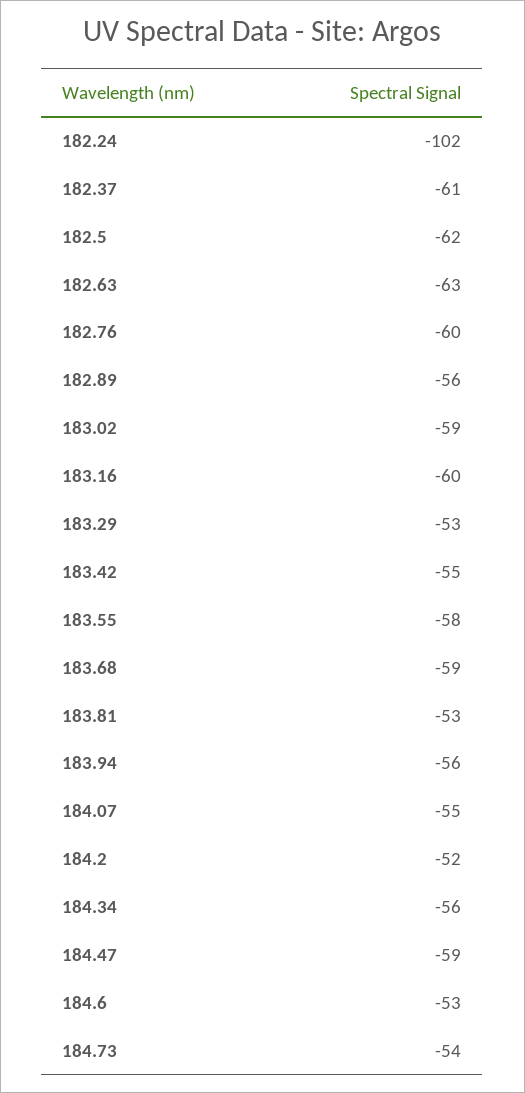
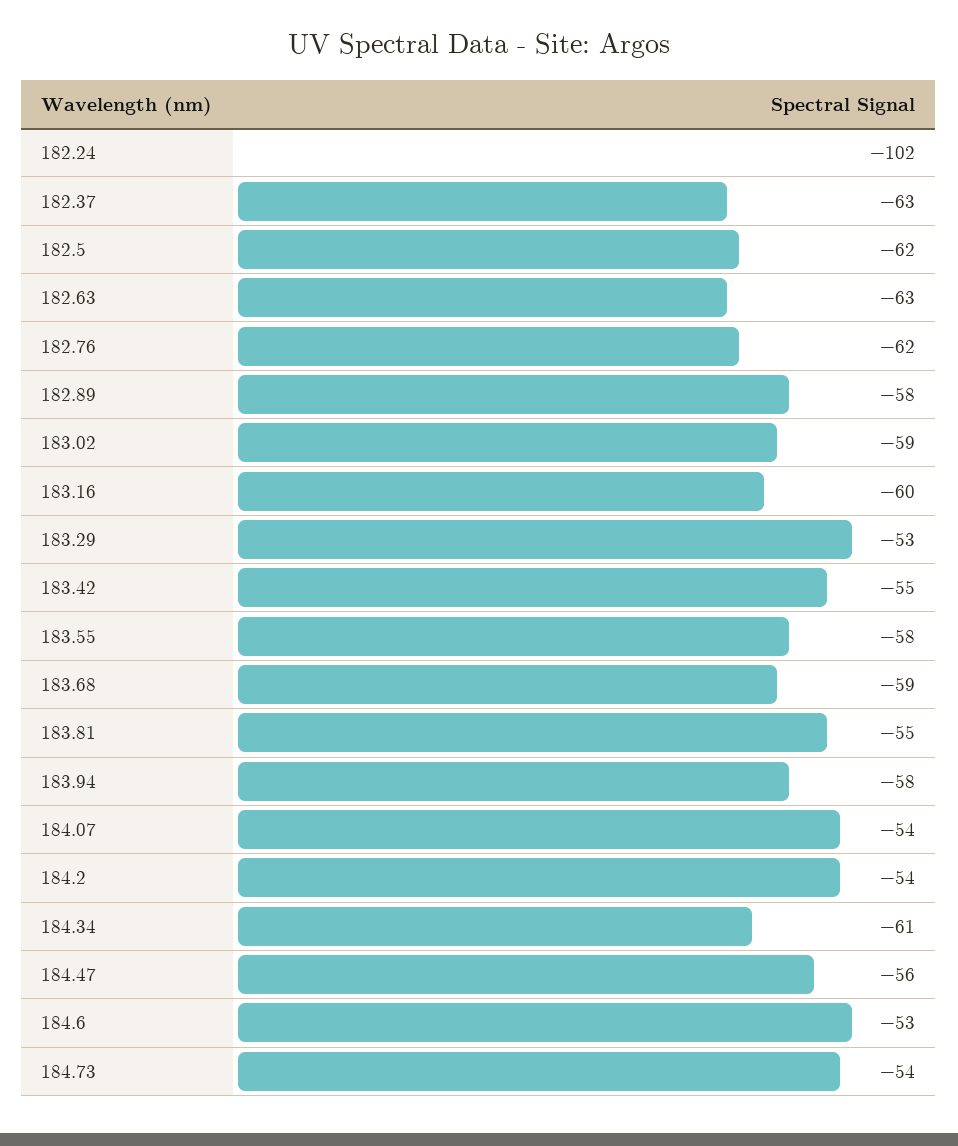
  {
    "182.24": -102,
-   "182.37": -61,
+   "182.37": -63,
    "182.5": -62,
    "182.63": -63,
-   "182.76": -60,
+   "182.76": -62,
-   "182.89": -56,
+   "182.89": -58,
    "183.02": -59,
    "183.16": -60,
    "183.29": -53,
    "183.42": -55,
    "183.55": -58,
    "183.68": -59,
-   "183.81": -53,
+   "183.81": -55,
-   "183.94": -56,
+   "183.94": -58,
-   "184.07": -55,
+   "184.07": -54,
-   "184.2": -52,
+   "184.2": -54,
-   "184.34": -56,
+   "184.34": -61,
-   "184.47": -59,
+   "184.47": -56,
    "184.6": -53,
    "184.73": -54
  }

